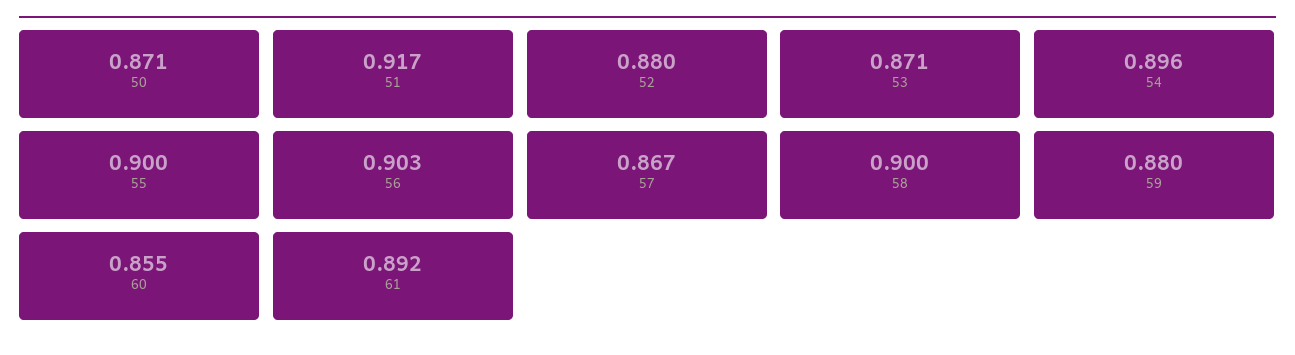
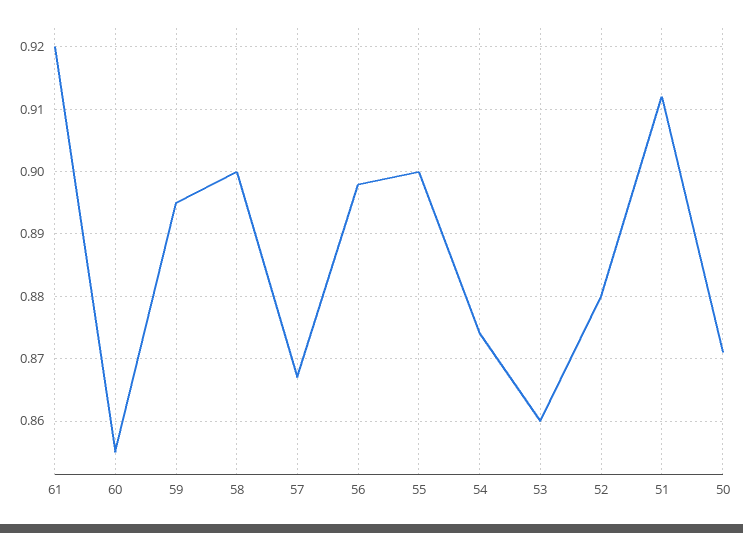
  {
    "50": 0.871,
-   "51": 0.917,
+   "51": 0.912,
    "52": 0.88,
-   "53": 0.871,
+   "53": 0.86,
-   "54": 0.896,
+   "54": 0.874,
    "55": 0.9,
-   "56": 0.903,
+   "56": 0.898,
    "57": 0.867,
    "58": 0.9,
-   "59": 0.88,
+   "59": 0.895,
    "60": 0.855,
-   "61": 0.892
+   "61": 0.92
  }

